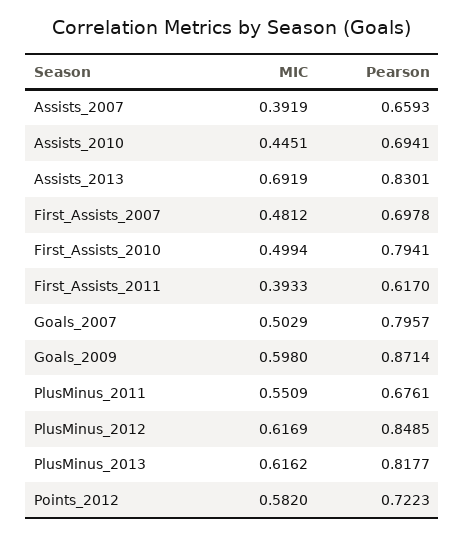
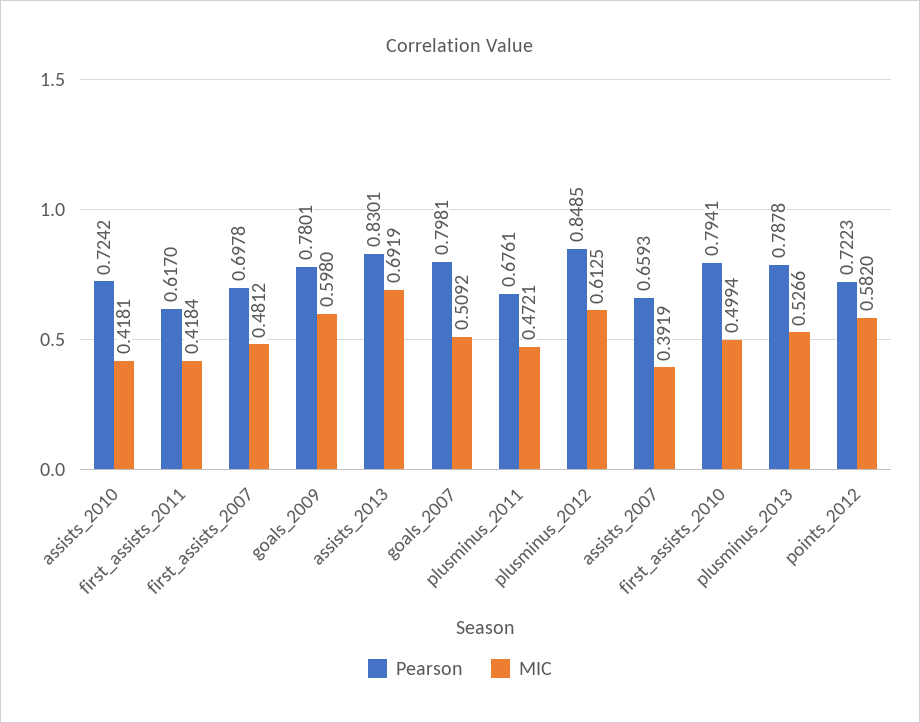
  {
    "MIC": {
      "Assists_2007": 0.3919,
-     "Assists_2010": 0.4451,
+     "Assists_2010": 0.4181,
      "Assists_2013": 0.6919,
      "First_Assists_2007": 0.4812,
      "First_Assists_2010": 0.4994,
-     "First_Assists_2011": 0.3933,
+     "First_Assists_2011": 0.4184,
-     "Goals_2007": 0.5029,
+     "Goals_2007": 0.5092,
      "Goals_2009": 0.598,
-     "PlusMinus_2011": 0.5509,
+     "PlusMinus_2011": 0.4721,
-     "PlusMinus_2012": 0.6169,
+     "PlusMinus_2012": 0.6125,
-     "PlusMinus_2013": 0.6162,
+     "PlusMinus_2013": 0.5266,
      "Points_2012": 0.582
    },
    "Pearson": {
      "Assists_2007": 0.6593,
-     "Assists_2010": 0.6941,
+     "Assists_2010": 0.7242,
      "Assists_2013": 0.8301,
      "First_Assists_2007": 0.6978,
      "First_Assists_2010": 0.7941,
      "First_Assists_2011": 0.617,
-     "Goals_2007": 0.7957,
+     "Goals_2007": 0.7981,
-     "Goals_2009": 0.8714,
+     "Goals_2009": 0.7801,
      "PlusMinus_2011": 0.6761,
      "PlusMinus_2012": 0.8485,
-     "PlusMinus_2013": 0.8177,
+     "PlusMinus_2013": 0.7878,
      "Points_2012": 0.7223
    }
  }

